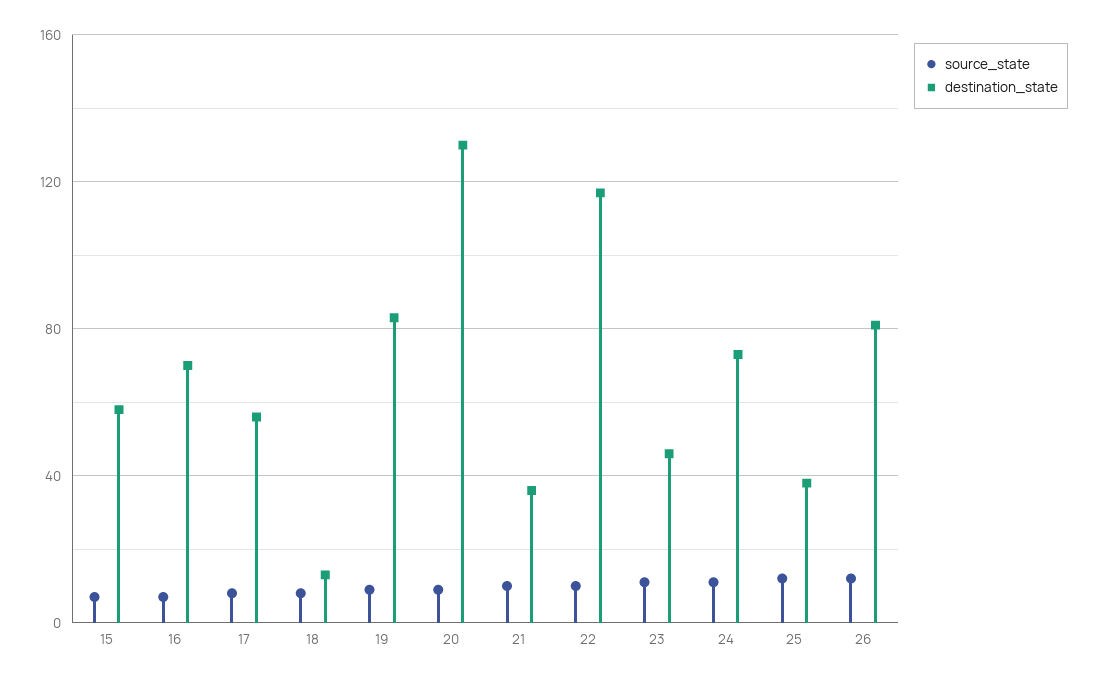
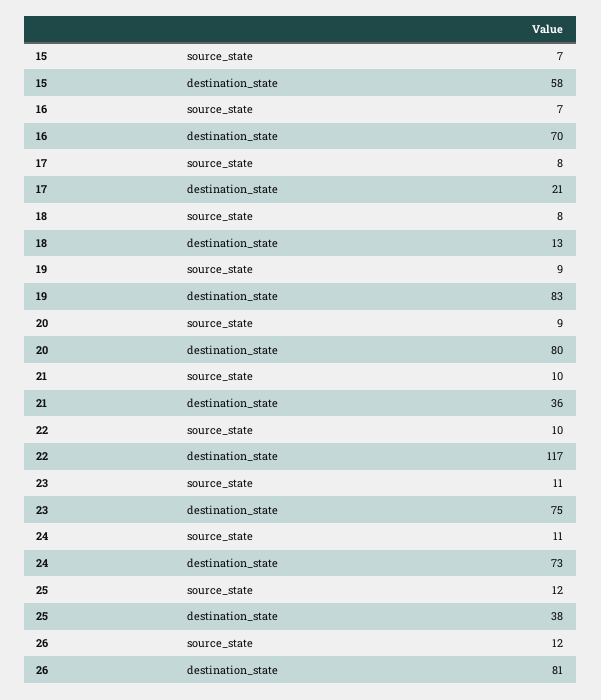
  {
    "source_state": {
      "15": 7,
      "16": 7,
      "17": 8,
      "18": 8,
      "19": 9,
      "20": 9,
      "21": 10,
      "22": 10,
      "23": 11,
      "24": 11,
      "25": 12,
      "26": 12
    },
    "destination_state": {
      "15": 58,
      "16": 70,
-     "17": 55,
+     "17": 21,
      "18": 13,
      "19": 83,
-     "20": 130,
+     "20": 80,
      "21": 36,
      "22": 117,
-     "23": 45,
+     "23": 75,
      "24": 73,
      "25": 38,
      "26": 81
    }
  }

